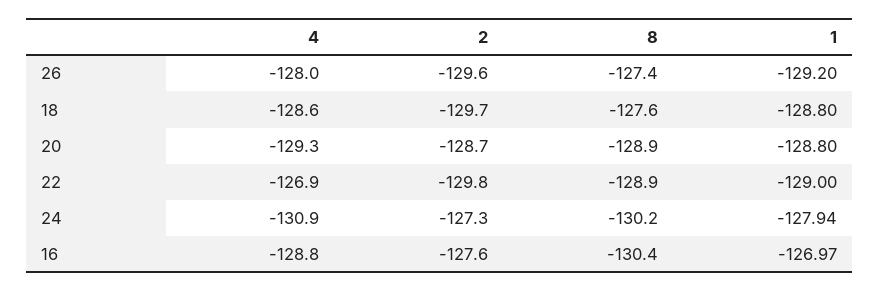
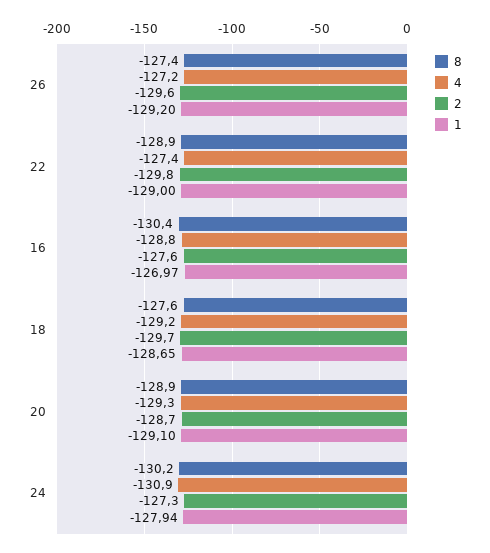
  {
    "4": {
-     "26": -128,
+     "26": -127.2,
-     "18": -128.6,
+     "18": -129.2,
      "20": -129.3,
-     "22": -126.9,
+     "22": -127.4,
      "24": -130.9,
      "16": -128.8
    },
    "2": {
      "26": -129.6,
      "18": -129.7,
      "20": -128.7,
      "22": -129.8,
      "24": -127.3,
      "16": -127.6
    },
    "8": {
      "26": -127.4,
      "18": -127.6,
      "20": -128.9,
      "22": -128.9,
      "24": -130.2,
      "16": -130.4
    },
    "1": {
      "26": -129.2,
-     "18": -128.8,
+     "18": -128.65,
-     "20": -128.8,
+     "20": -129.1,
      "22": -129,
      "24": -127.94,
      "16": -126.97
    }
  }

